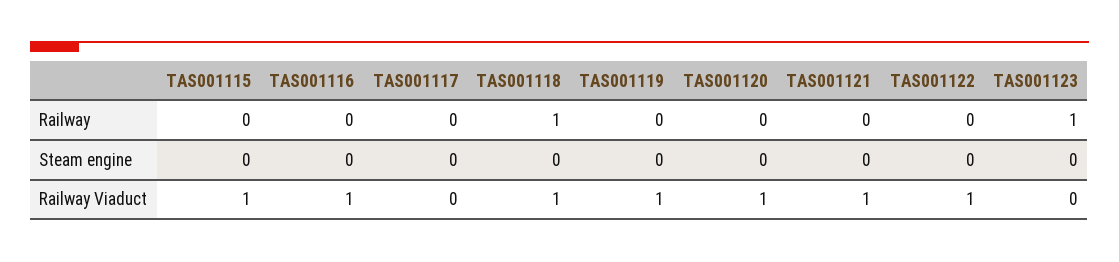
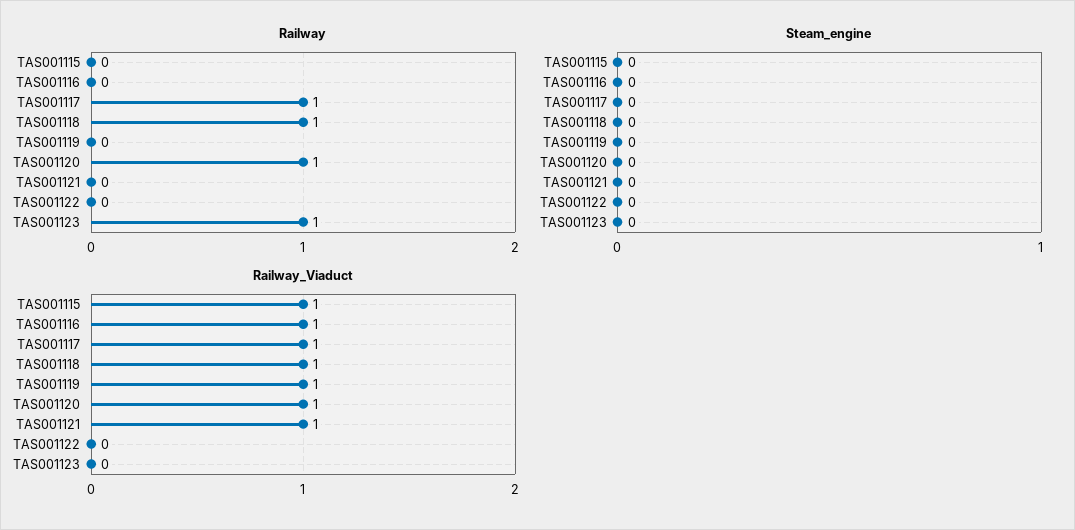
  {
    "Railway": {
      "TAS001115": 0,
      "TAS001116": 0,
-     "TAS001117": 0,
+     "TAS001117": 1,
      "TAS001118": 1,
      "TAS001119": 0,
-     "TAS001120": 0,
+     "TAS001120": 1,
      "TAS001121": 0,
      "TAS001122": 0,
      "TAS001123": 1
    },
    "Steam engine": {
      "TAS001115": 0,
      "TAS001116": 0,
      "TAS001117": 0,
      "TAS001118": 0,
      "TAS001119": 0,
      "TAS001120": 0,
      "TAS001121": 0,
      "TAS001122": 0,
      "TAS001123": 0
    },
    "Railway Viaduct": {
      "TAS001115": 1,
      "TAS001116": 1,
-     "TAS001117": 0,
+     "TAS001117": 1,
      "TAS001118": 1,
      "TAS001119": 1,
      "TAS001120": 1,
      "TAS001121": 1,
-     "TAS001122": 1,
+     "TAS001122": 0,
      "TAS001123": 0
    }
  }

